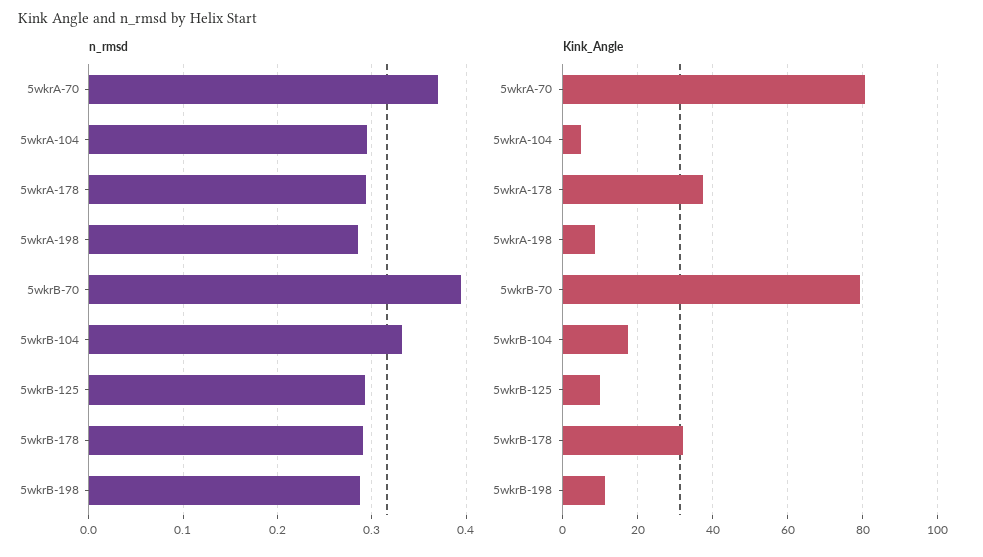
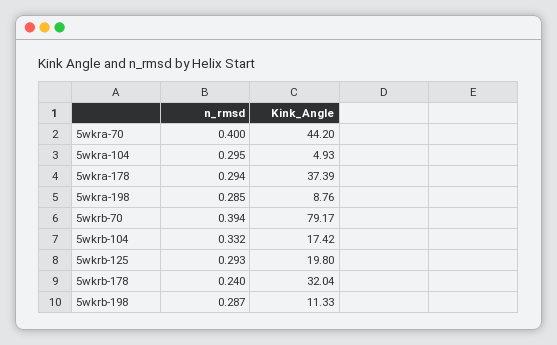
  {
    "n_rmsd": {
-     "5wkrA-70": 0.37,
+     "5wkrA-70": 0.4,
      "5wkrA-104": 0.295,
      "5wkrA-178": 0.294,
      "5wkrA-198": 0.285,
      "5wkrB-70": 0.394,
      "5wkrB-104": 0.332,
      "5wkrB-125": 0.293,
-     "5wkrB-178": 0.29,
+     "5wkrB-178": 0.24,
      "5wkrB-198": 0.287
    },
    "Kink_Angle": {
-     "5wkrA-70": 80,
+     "5wkrA-70": 44.2,
      "5wkrA-104": 4.93,
      "5wkrA-178": 37.39,
      "5wkrA-198": 8.76,
      "5wkrB-70": 79.17,
      "5wkrB-104": 17.42,
-     "5wkrB-125": 10,
+     "5wkrB-125": 19.8,
      "5wkrB-178": 32.04,
      "5wkrB-198": 11.33
    }
  }

